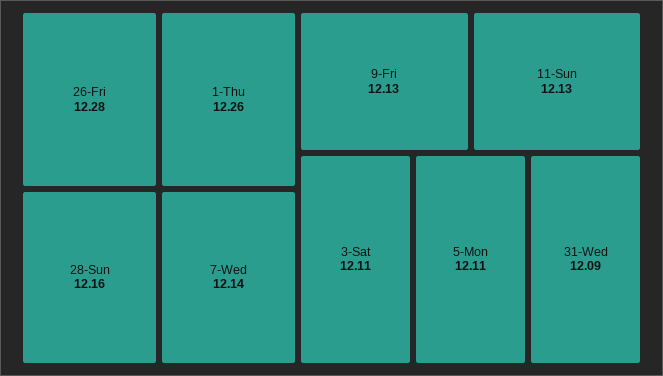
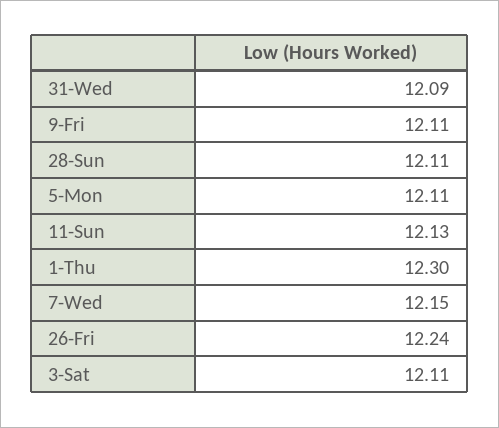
  {
-   "26-Fri": 12.28,
+   "26-Fri": 12.24,
-   "1-Thu": 12.26,
+   "1-Thu": 12.3,
-   "28-Sun": 12.16,
+   "28-Sun": 12.11,
-   "7-Wed": 12.14,
+   "7-Wed": 12.15,
-   "9-Fri": 12.13,
+   "9-Fri": 12.11,
    "11-Sun": 12.13,
    "3-Sat": 12.11,
    "5-Mon": 12.11,
    "31-Wed": 12.09
  }

